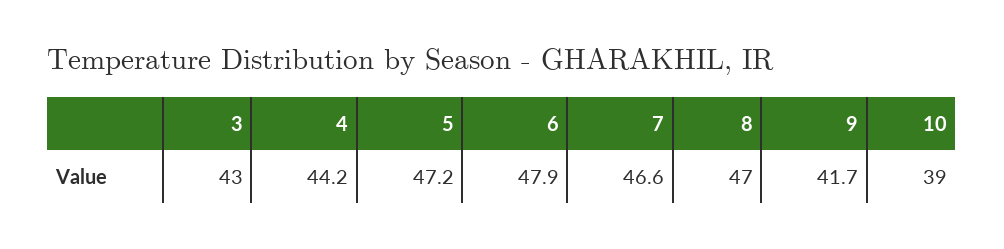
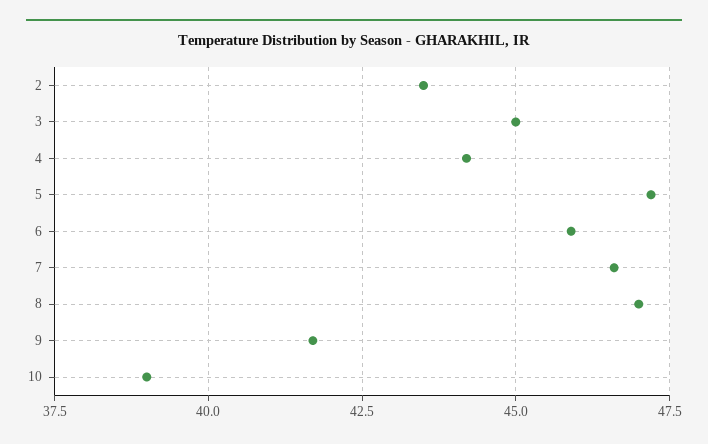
  {
-   "3": 43,
+   "3": 45,
    "4": 44.2,
    "5": 47.2,
-   "6": 47.9,
+   "6": 46,
    "7": 46.6,
    "8": 47,
    "9": 41.7,
-   "10": 39
+   "10": 39,
+   "2": 43.5
  }

